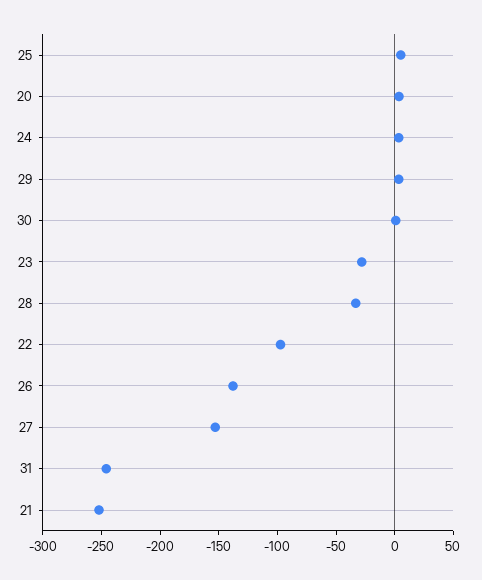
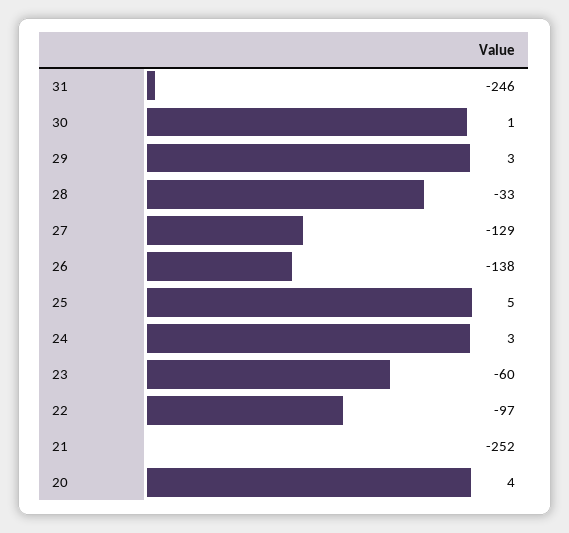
  {
    "25": 5,
    "20": 4,
    "24": 3,
    "29": 3,
    "30": 1,
-   "23": -30,
+   "23": -60,
    "28": -33,
    "22": -97,
    "26": -138,
-   "27": -150,
+   "27": -129,
    "31": -246,
    "21": -252
  }

